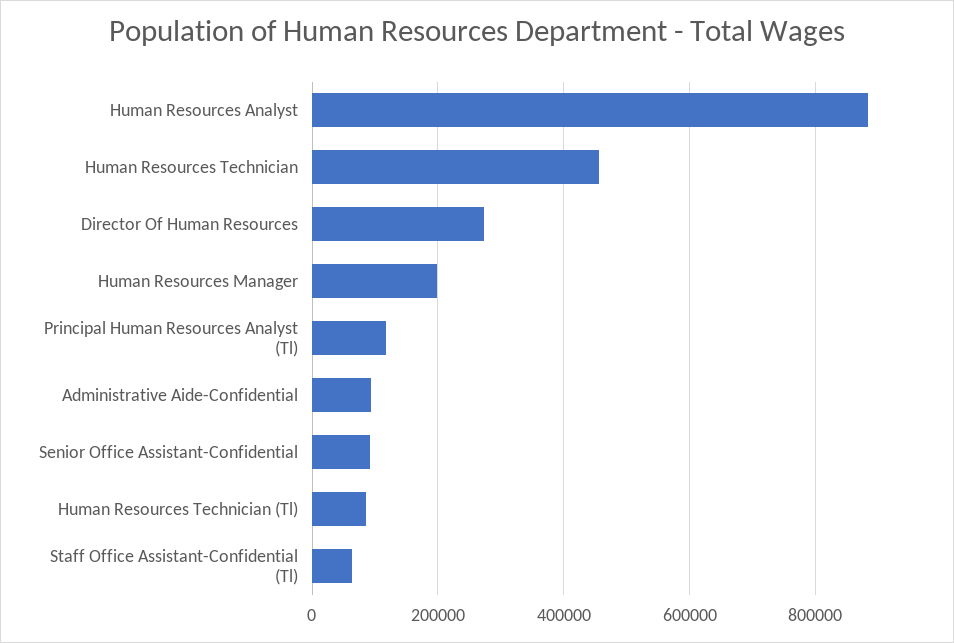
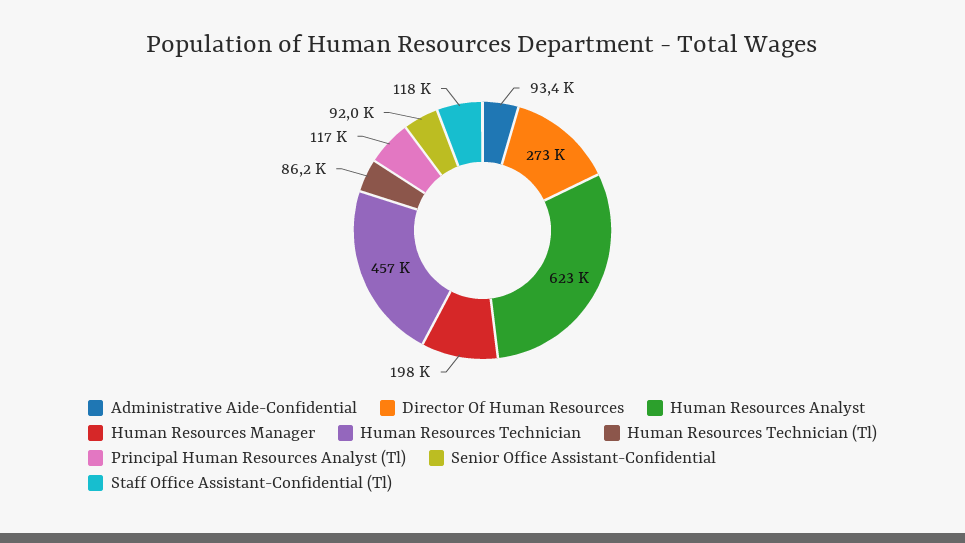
  {
-   "Human Resources Analyst": 880000,
+   "Human Resources Analyst": 623000,
    "Human Resources Technician": 457000,
    "Director Of Human Resources": 273000,
    "Human Resources Manager": 198000,
    "Principal Human Resources Analyst (Tl)": 117000,
    "Administrative Aide-Confidential": 93400,
    "Senior Office Assistant-Confidential": 92000,
    "Human Resources Technician (Tl)": 86200,
-   "Staff Office Assistant-Confidential (Tl)": 60000
+   "Staff Office Assistant-Confidential (Tl)": 118000
  }

